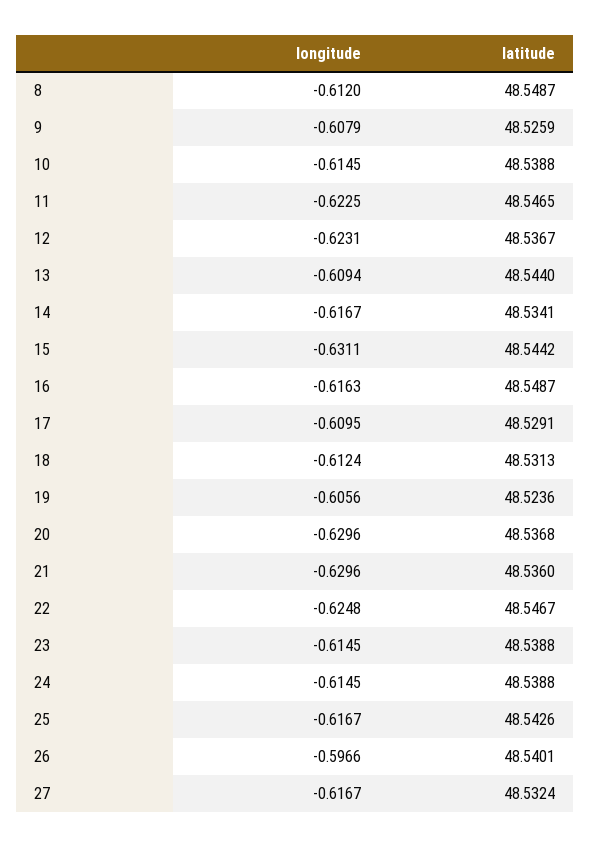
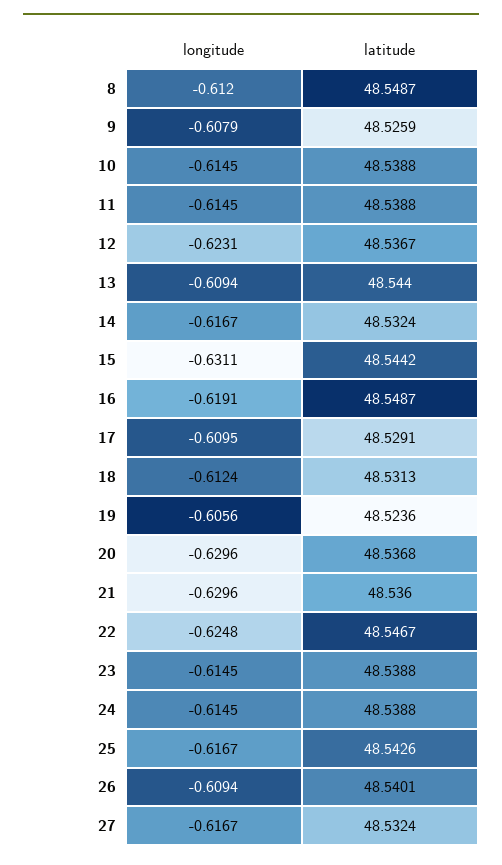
  {
    "longitude": {
      "8": -0.612,
      "9": -0.6079,
      "10": -0.6145,
-     "11": -0.6225,
+     "11": -0.6145,
      "12": -0.6231,
      "13": -0.6094,
      "14": -0.6167,
      "15": -0.6311,
-     "16": -0.6163,
+     "16": -0.6191,
      "17": -0.6095,
      "18": -0.6124,
      "19": -0.6056,
      "20": -0.6296,
      "21": -0.6296,
      "22": -0.6248,
      "23": -0.6145,
      "24": -0.6145,
      "25": -0.6167,
-     "26": -0.5966,
+     "26": -0.6094,
      "27": -0.6167
    },
    "latitude": {
      "8": 48.5487,
      "9": 48.5259,
      "10": 48.5388,
-     "11": 48.5465,
+     "11": 48.5388,
      "12": 48.5367,
      "13": 48.544,
-     "14": 48.5341,
+     "14": 48.5324,
      "15": 48.5442,
      "16": 48.5487,
      "17": 48.5291,
      "18": 48.5313,
      "19": 48.5236,
      "20": 48.5368,
      "21": 48.536,
      "22": 48.5467,
      "23": 48.5388,
      "24": 48.5388,
      "25": 48.5426,
      "26": 48.5401,
      "27": 48.5324
    }
  }

